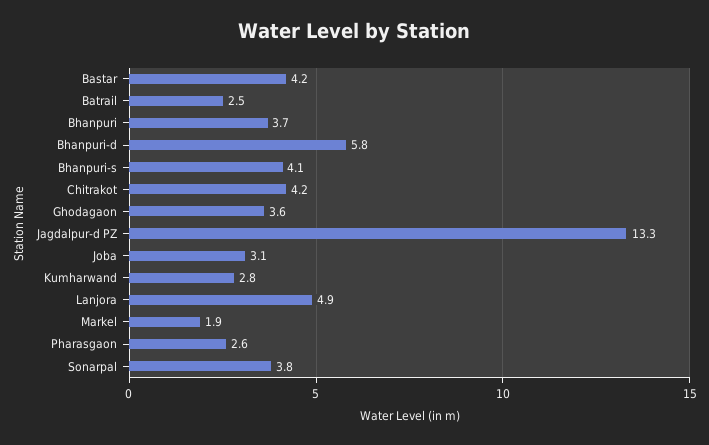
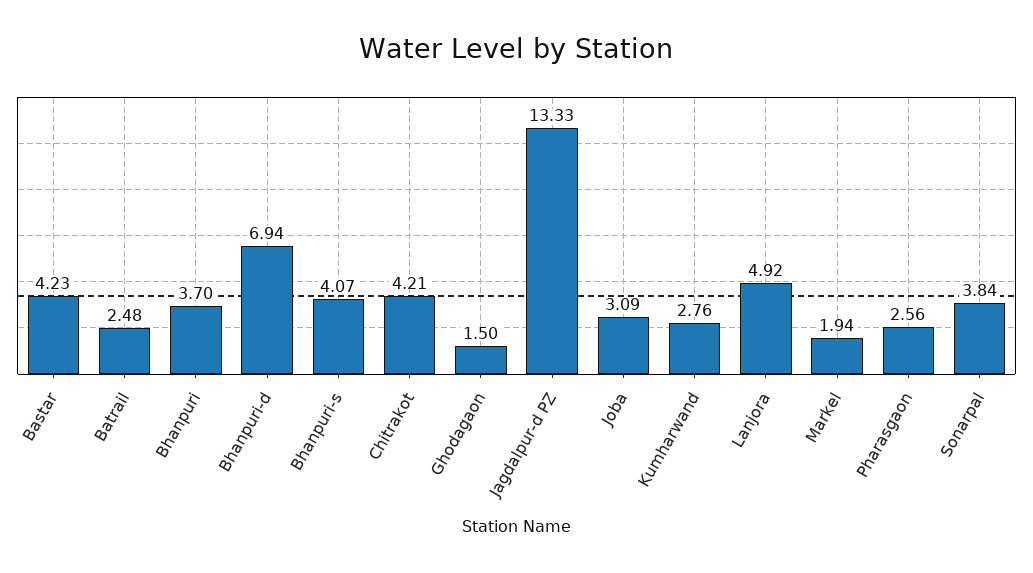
  {
    "Bastar": 4.23,
    "Batrail": 2.48,
    "Bhanpuri": 3.7,
-   "Bhanpuri-d": 5.8,
+   "Bhanpuri-d": 6.94,
    "Bhanpuri-s": 4.07,
    "Chitrakot": 4.21,
-   "Ghodagaon": 3.6,
+   "Ghodagaon": 1.5,
    "Jagdalpur-d PZ": 13.33,
    "Joba": 3.09,
    "Kumharwand": 2.76,
    "Lanjora": 4.92,
    "Markel": 1.94,
    "Pharasgaon": 2.56,
    "Sonarpal": 3.84
  }

